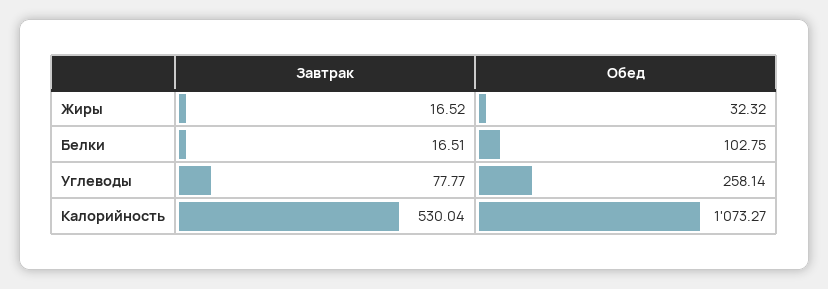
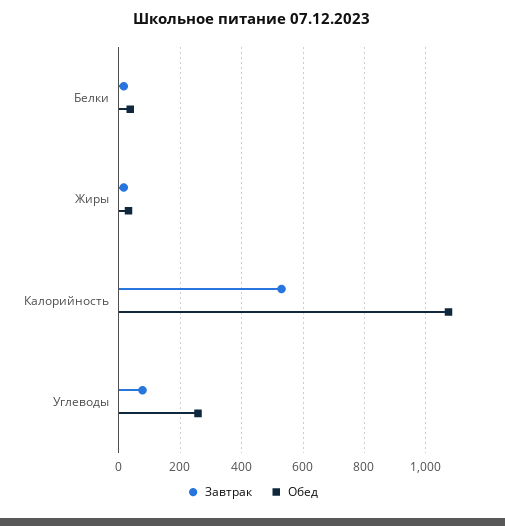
  {
    "Завтрак": {
      "Жиры": 16.52,
      "Белки": 16.51,
      "Углеводы": 77.77,
      "Калорийность": 530.04
    },
    "Обед": {
      "Жиры": 32.32,
-     "Белки": 102.75,
+     "Белки": 40,
      "Углеводы": 258.14,
      "Калорийность": 1073.27
    }
  }

